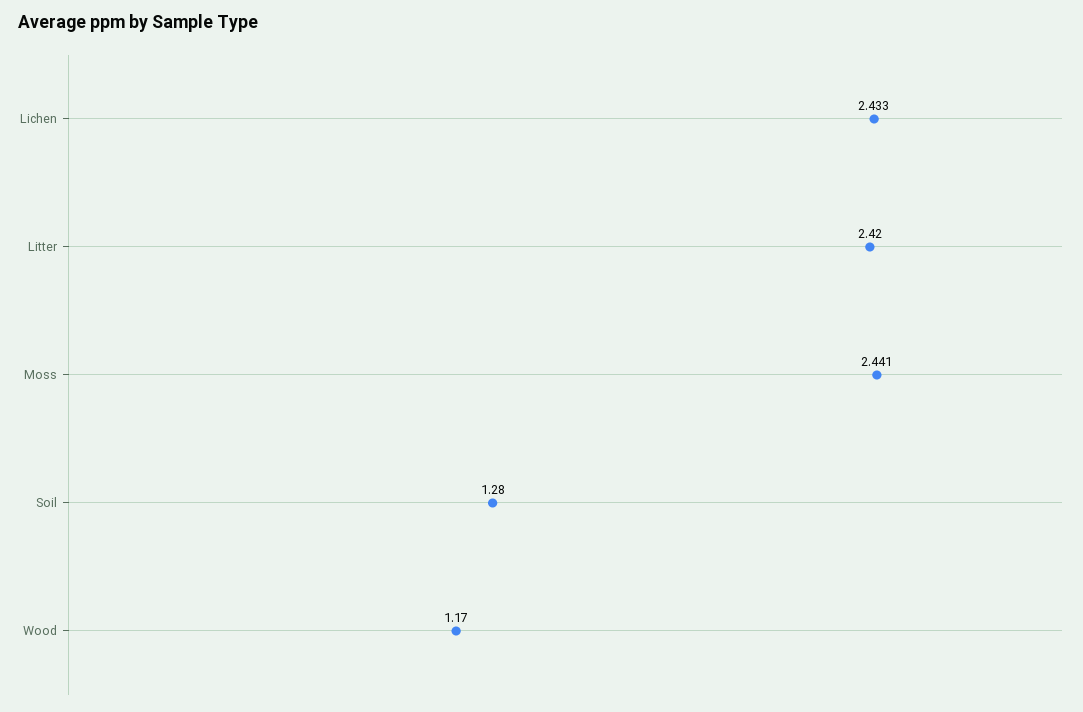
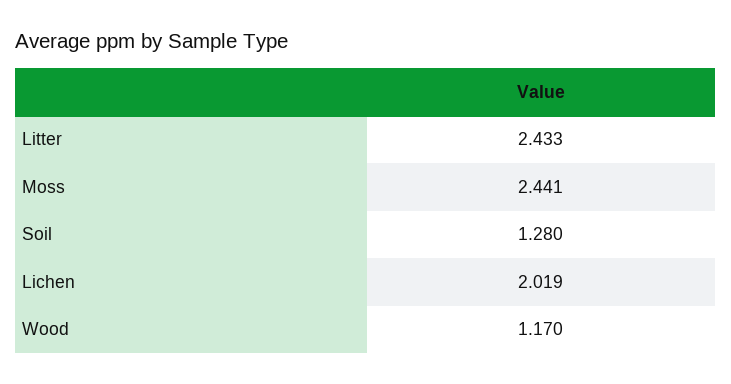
  {
-   "Lichen": 2.433,
+   "Lichen": 2.019,
-   "Litter": 2.42,
+   "Litter": 2.433,
    "Moss": 2.441,
    "Soil": 1.28,
    "Wood": 1.17
  }

